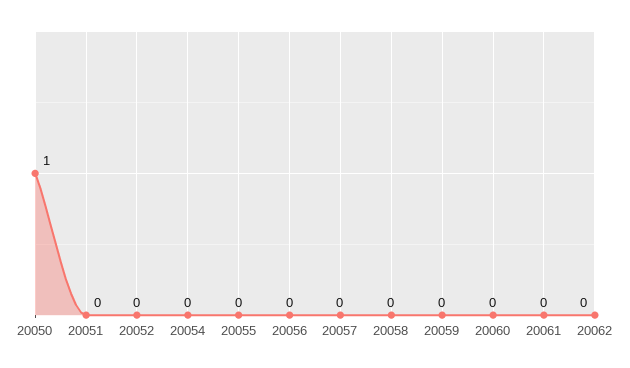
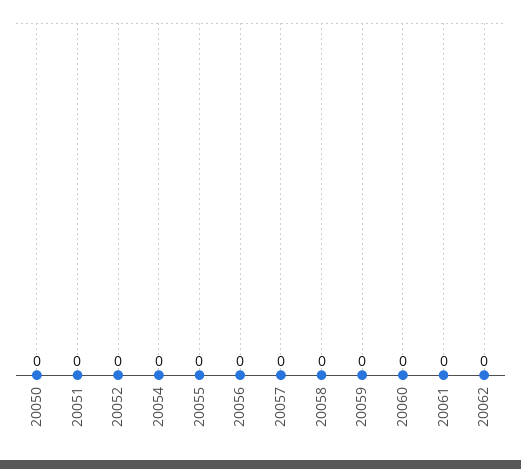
  {
-   "20050": 1,
+   "20050": 0,
    "20051": 0,
    "20052": 0,
    "20054": 0,
    "20055": 0,
    "20056": 0,
    "20057": 0,
    "20058": 0,
    "20059": 0,
    "20060": 0,
    "20061": 0,
    "20062": 0
  }

